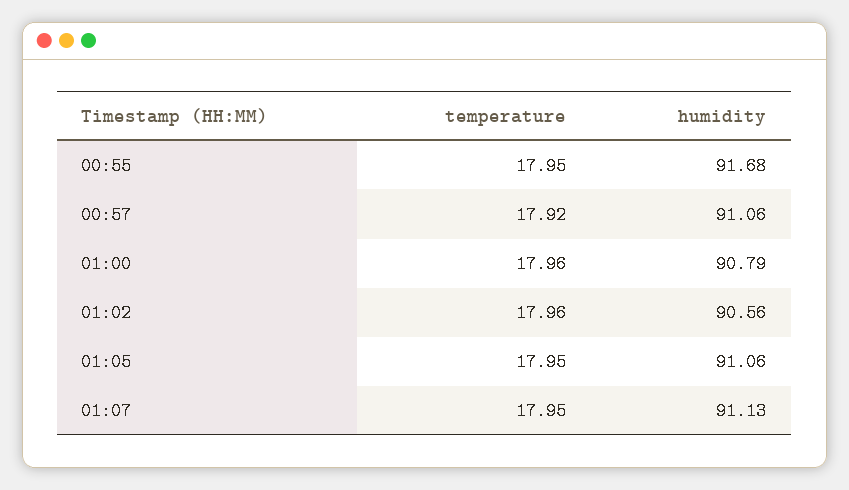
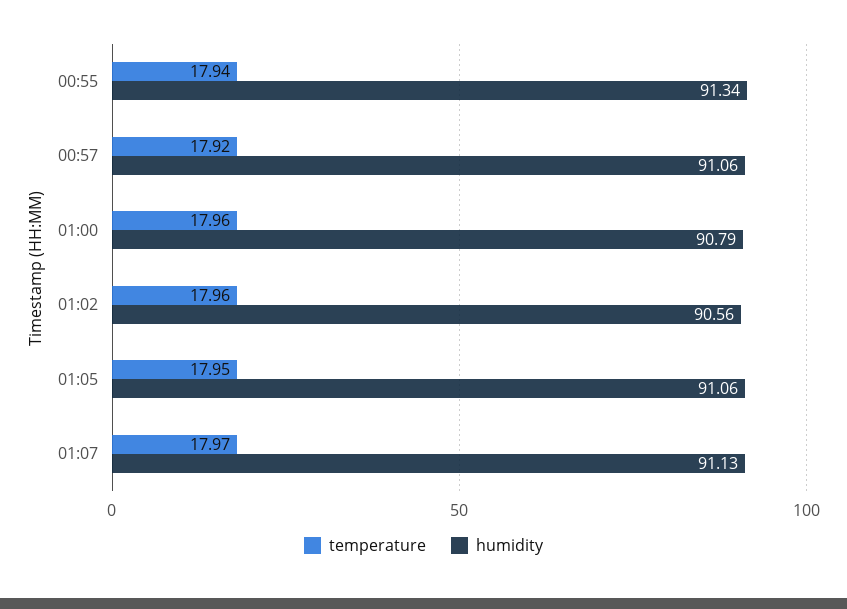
  {
    "temperature": {
-     "00:55": 17.95,
+     "00:55": 17.94,
      "00:57": 17.92,
      "01:00": 17.96,
      "01:02": 17.96,
      "01:05": 17.95,
-     "01:07": 17.95
+     "01:07": 17.97
    },
    "humidity": {
-     "00:55": 91.68,
+     "00:55": 91.34,
      "00:57": 91.06,
      "01:00": 90.79,
      "01:02": 90.56,
      "01:05": 91.06,
      "01:07": 91.13
    }
  }

